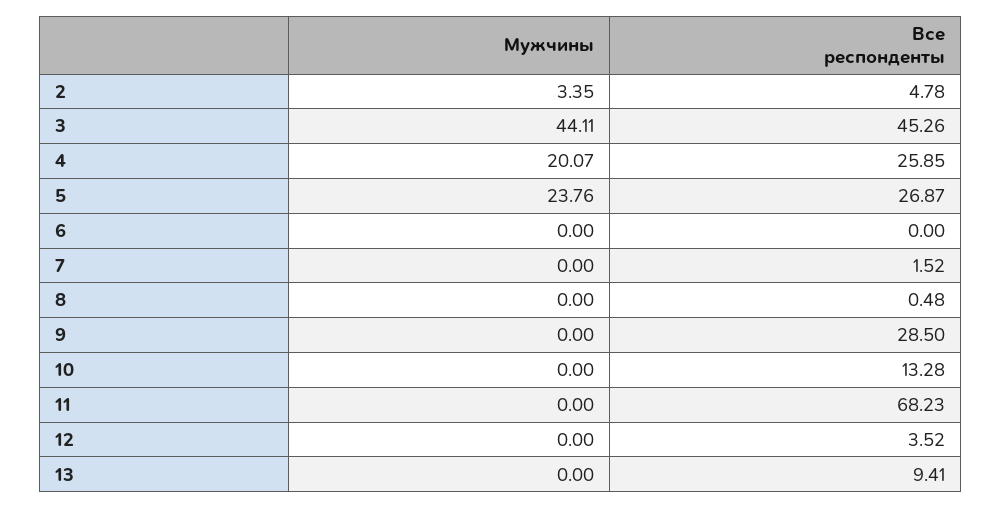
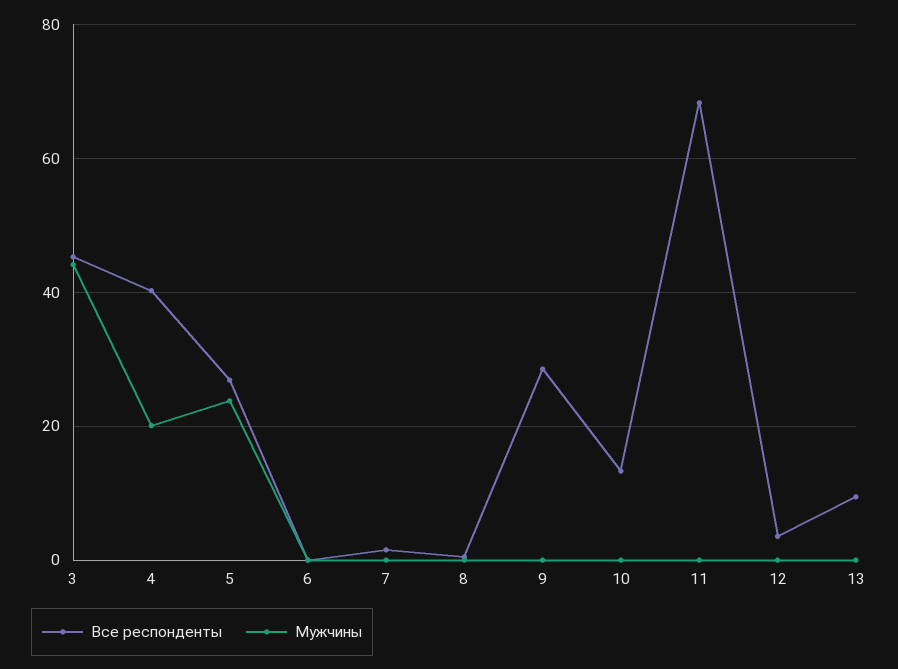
  {
    "Мужчины": {
-     "2": 3.35,
      "3": 44.11,
      "4": 20.07,
      "5": 23.76,
      "6": 0,
      "7": 0,
      "8": 0,
      "9": 0,
      "10": 0,
      "11": 0,
      "12": 0,
      "13": 0
    },
    "Все респонденты": {
-     "2": 4.78,
      "3": 45.26,
-     "4": 25.85,
+     "4": 40,
      "5": 26.87,
      "6": 0,
      "7": 1.52,
      "8": 0.48,
      "9": 28.5,
      "10": 13.28,
      "11": 68.23,
      "12": 3.52,
      "13": 9.41
    }
  }

